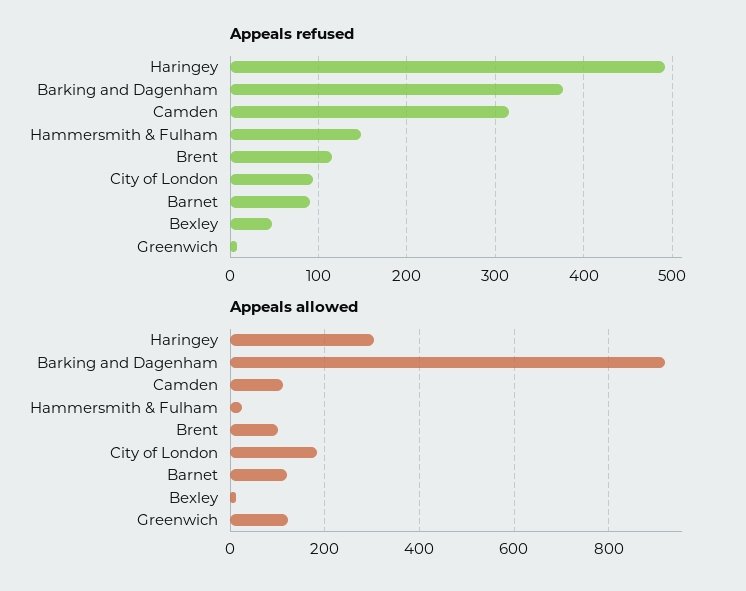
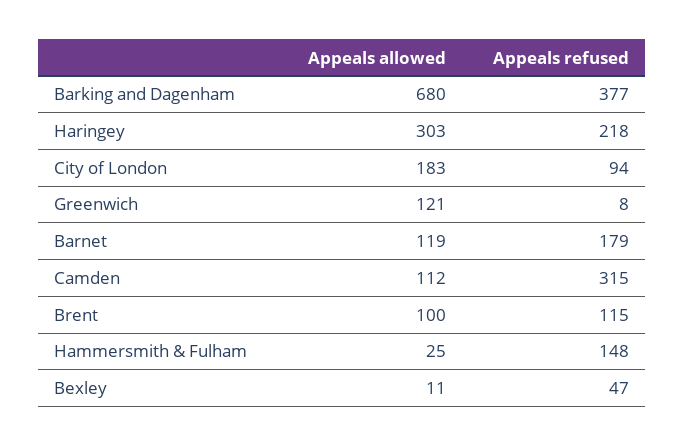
  {
    "Appeals refused": {
-     "Haringey": 490,
+     "Haringey": 218,
      "Barking and Dagenham": 377,
      "Camden": 315,
      "Hammersmith & Fulham": 148,
      "Brent": 115,
      "City of London": 94,
-     "Barnet": 90,
+     "Barnet": 179,
      "Bexley": 47,
      "Greenwich": 8
    },
    "Appeals allowed": {
      "Haringey": 303,
-     "Barking and Dagenham": 920,
+     "Barking and Dagenham": 680,
      "Camden": 112,
      "Hammersmith & Fulham": 25,
      "Brent": 100,
      "City of London": 183,
      "Barnet": 119,
      "Bexley": 11,
      "Greenwich": 121
    }
  }

